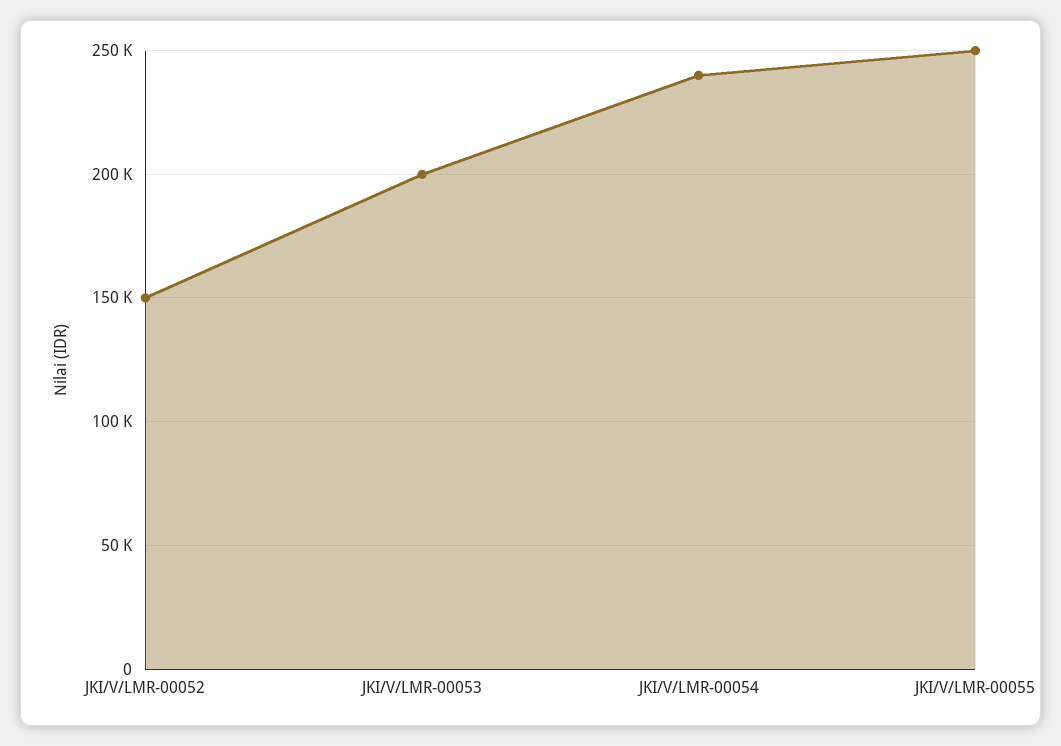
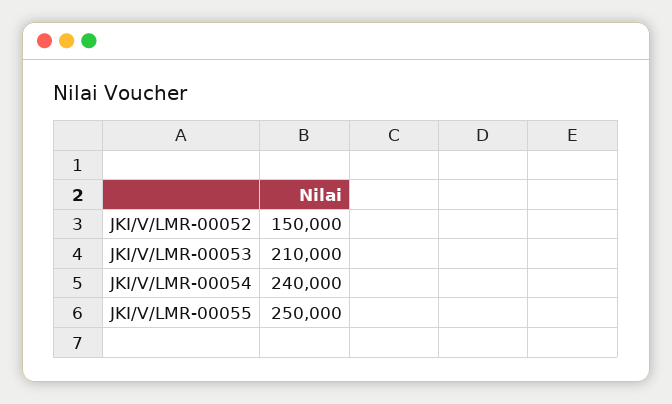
  {
    "JKI/V/LMR-00052": 150000,
-   "JKI/V/LMR-00053": 200000,
+   "JKI/V/LMR-00053": 210000,
    "JKI/V/LMR-00054": 240000,
    "JKI/V/LMR-00055": 250000
  }

